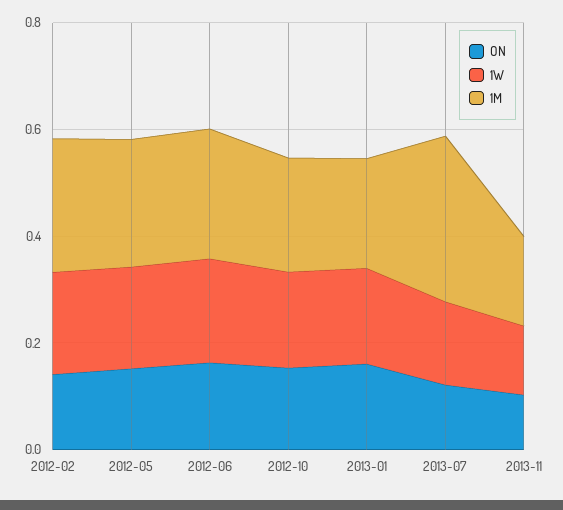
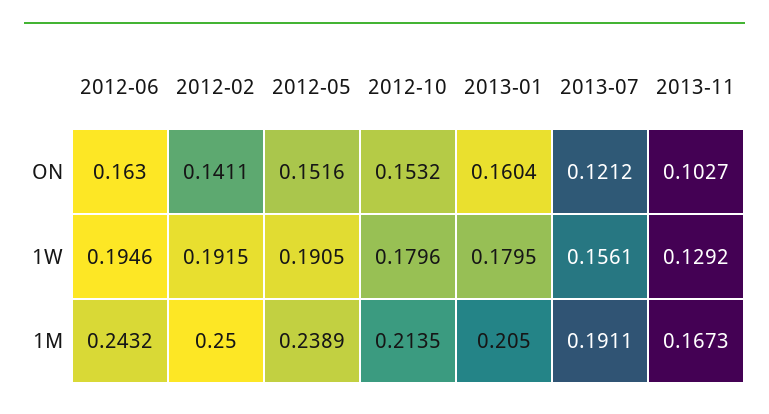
  {
    "ON": {
      "2012-02": 0.1411,
      "2012-05": 0.1516,
      "2012-06": 0.163,
      "2012-10": 0.1532,
      "2013-01": 0.1604,
      "2013-07": 0.1212,
      "2013-11": 0.1027
    },
    "1W": {
      "2012-02": 0.1915,
      "2012-05": 0.1905,
      "2012-06": 0.1946,
      "2012-10": 0.1796,
      "2013-01": 0.1795,
      "2013-07": 0.1561,
      "2013-11": 0.1292
    },
    "1M": {
      "2012-02": 0.25,
      "2012-05": 0.2389,
      "2012-06": 0.2432,
      "2012-10": 0.2135,
      "2013-01": 0.205,
-     "2013-07": 0.3,
+     "2013-07": 0.1911,
      "2013-11": 0.1673
    }
  }

